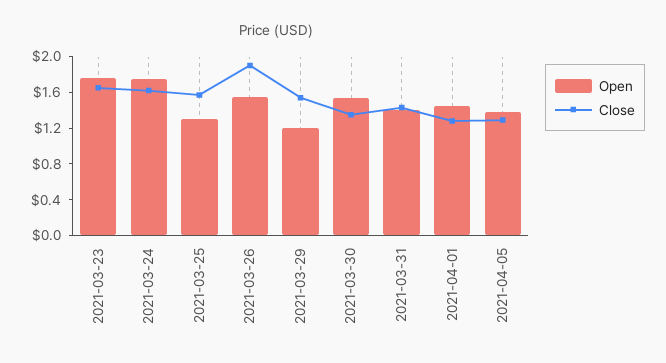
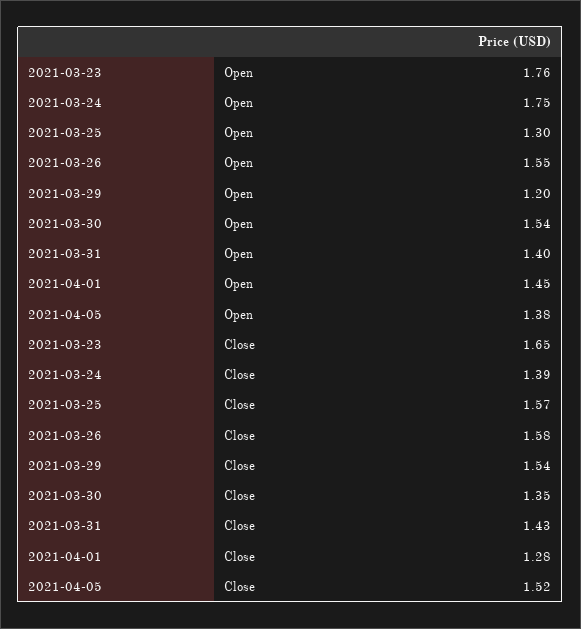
  {
    "Open": {
      "2021-03-23": 1.76,
      "2021-03-24": 1.75,
      "2021-03-25": 1.3,
      "2021-03-26": 1.55,
      "2021-03-29": 1.2,
      "2021-03-30": 1.54,
      "2021-03-31": 1.4,
      "2021-04-01": 1.45,
      "2021-04-05": 1.38
    },
    "Close": {
      "2021-03-23": 1.65,
-     "2021-03-24": 1.6,
+     "2021-03-24": 1.39,
      "2021-03-25": 1.57,
-     "2021-03-26": 1.9,
+     "2021-03-26": 1.58,
      "2021-03-29": 1.54,
      "2021-03-30": 1.35,
      "2021-03-31": 1.43,
      "2021-04-01": 1.28,
-     "2021-04-05": 1.3
+     "2021-04-05": 1.52
    }
  }

